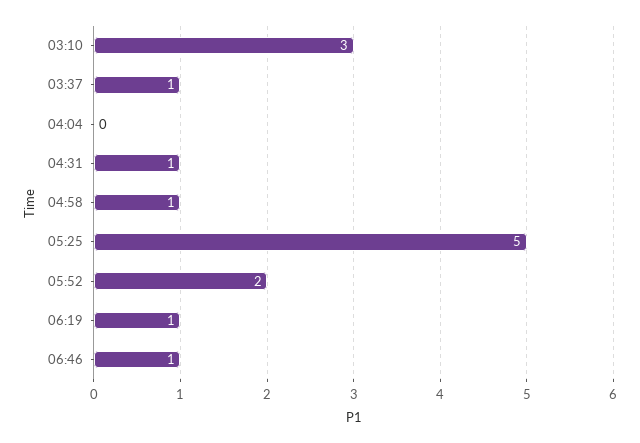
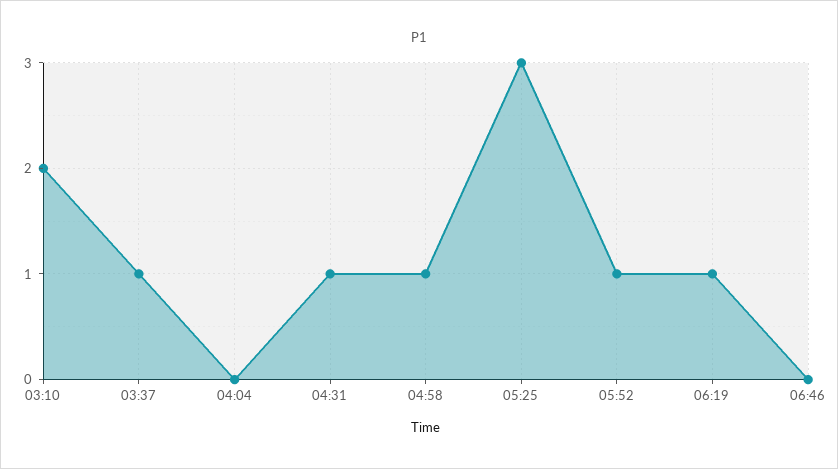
  {
-   "03:10": 3,
+   "03:10": 2,
    "03:37": 1,
    "04:04": 0,
    "04:31": 1,
    "04:58": 1,
-   "05:25": 5,
+   "05:25": 3,
-   "05:52": 2,
+   "05:52": 1,
    "06:19": 1,
-   "06:46": 1
+   "06:46": 0
  }

